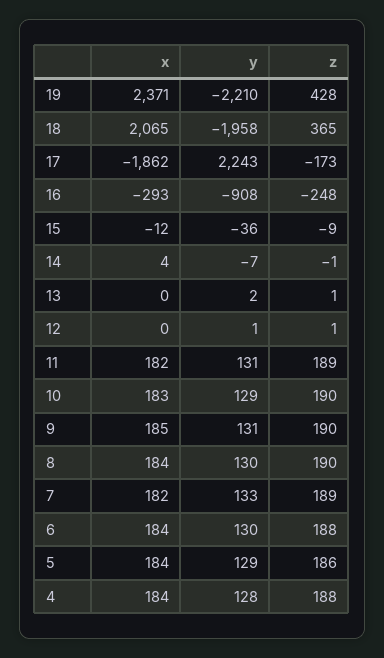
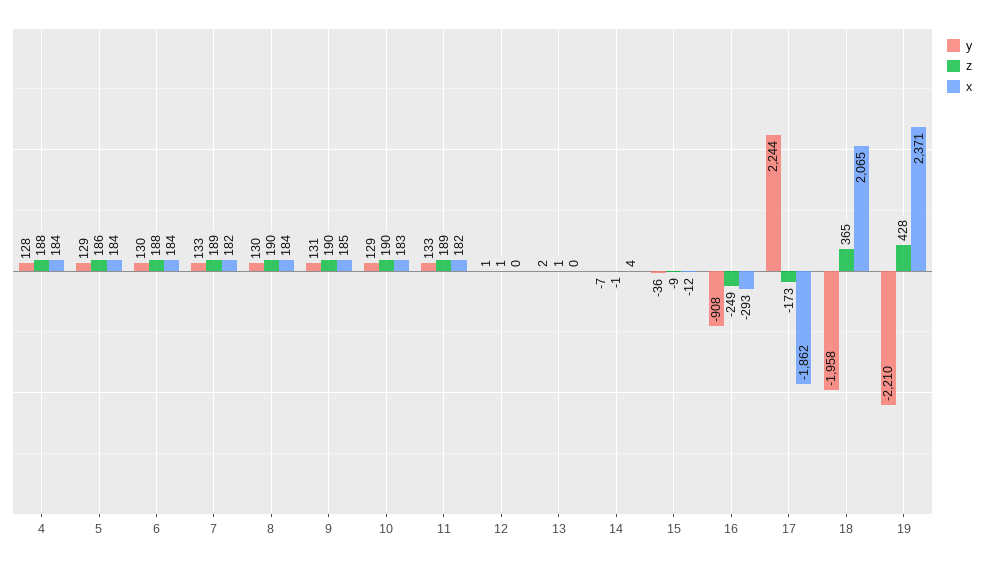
  {
    "x": {
      "19": 2371,
      "18": 2065,
      "17": -1862,
      "16": -293,
      "15": -12,
      "14": 4,
      "13": 0,
      "12": 0,
      "11": 182,
      "10": 183,
      "9": 185,
      "8": 184,
      "7": 182,
      "6": 184,
      "5": 184,
      "4": 184
    },
    "y": {
      "19": -2210,
      "18": -1958,
-     "17": 2243,
+     "17": 2244,
      "16": -908,
      "15": -36,
      "14": -7,
      "13": 2,
      "12": 1,
-     "11": 131,
+     "11": 133,
      "10": 129,
      "9": 131,
      "8": 130,
      "7": 133,
      "6": 130,
      "5": 129,
      "4": 128
    },
    "z": {
      "19": 428,
      "18": 365,
      "17": -173,
-     "16": -248,
+     "16": -249,
      "15": -9,
      "14": -1,
      "13": 1,
      "12": 1,
      "11": 189,
      "10": 190,
      "9": 190,
      "8": 190,
      "7": 189,
      "6": 188,
      "5": 186,
      "4": 188
    }
  }

